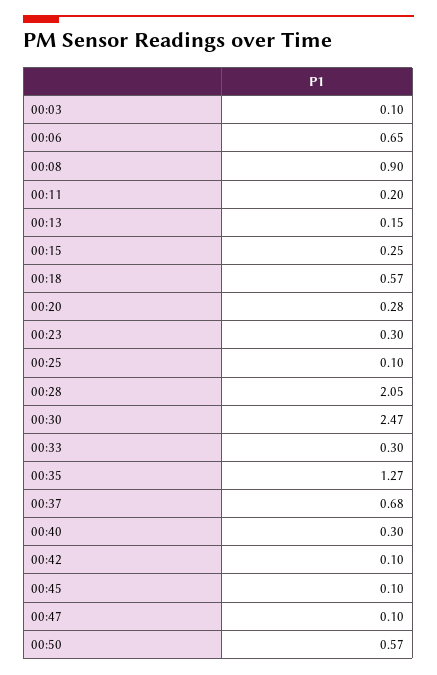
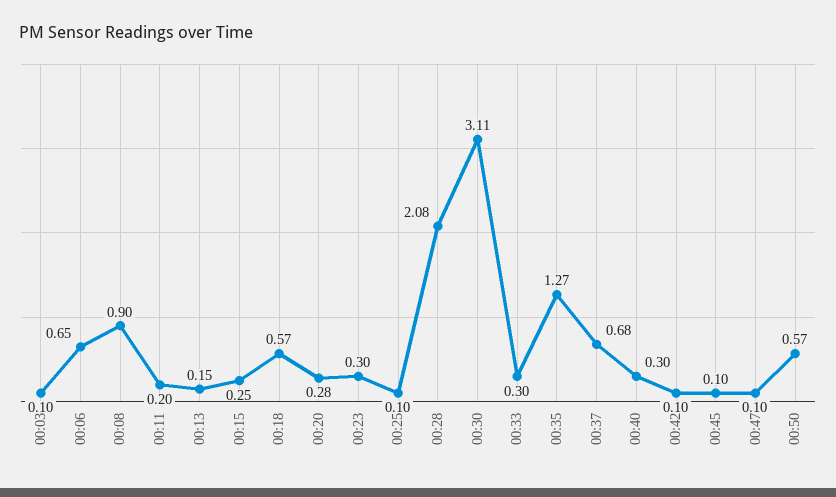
  {
    "00:03": 0.1,
    "00:06": 0.65,
    "00:08": 0.9,
    "00:11": 0.2,
    "00:13": 0.15,
    "00:15": 0.25,
    "00:18": 0.57,
    "00:20": 0.28,
    "00:23": 0.3,
    "00:25": 0.1,
-   "00:28": 2.05,
+   "00:28": 2.08,
-   "00:30": 2.47,
+   "00:30": 3.11,
    "00:33": 0.3,
    "00:35": 1.27,
    "00:37": 0.68,
    "00:40": 0.3,
    "00:42": 0.1,
    "00:45": 0.1,
    "00:47": 0.1,
    "00:50": 0.57
  }

